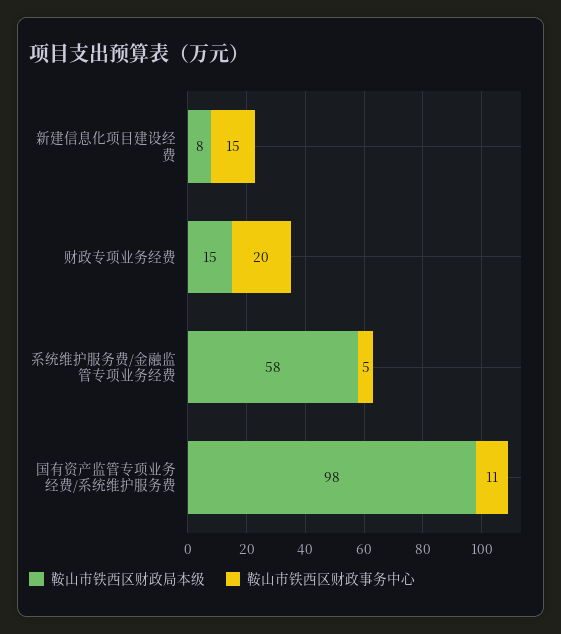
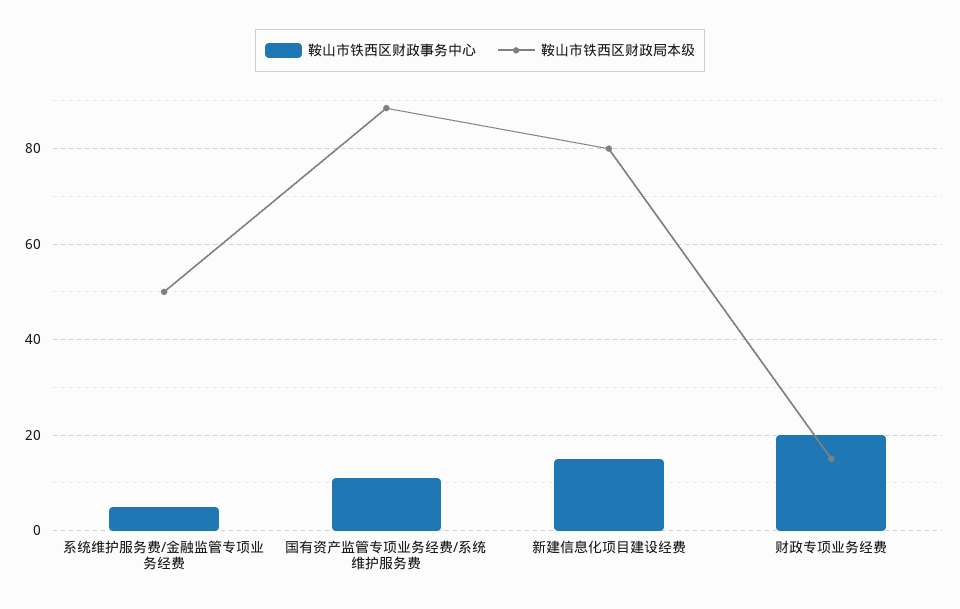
  {
    "鞍山市铁西区财政局本级": {
-     "新建信息化项目建设经费": 8,
+     "新建信息化项目建设经费": 80,
      "财政专项业务经费": 15,
-     "系统维护服务费/金融监管专项业务经费": 58,
+     "系统维护服务费/金融监管专项业务经费": 50,
-     "国有资产监管专项业务经费/系统维护服务费": 98
+     "国有资产监管专项业务经费/系统维护服务费": 88
    },
    "鞍山市铁西区财政事务中心": {
      "新建信息化项目建设经费": 15,
      "财政专项业务经费": 20,
      "系统维护服务费/金融监管专项业务经费": 5,
      "国有资产监管专项业务经费/系统维护服务费": 11
    }
  }

